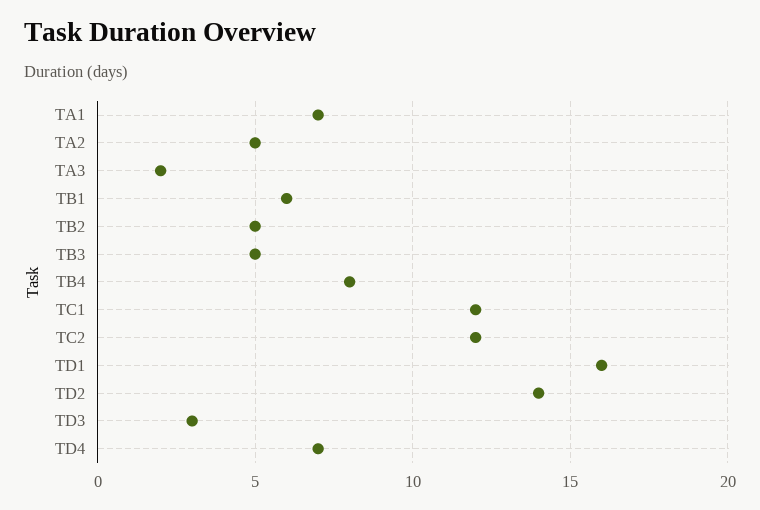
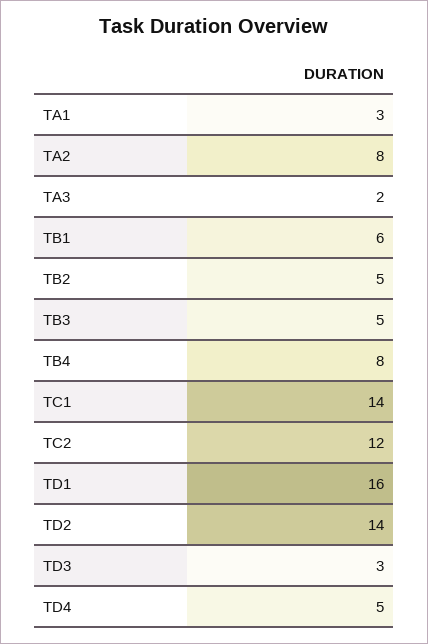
  {
-   "TA1": 7,
+   "TA1": 3,
-   "TA2": 5,
+   "TA2": 8,
    "TA3": 2,
    "TB1": 6,
    "TB2": 5,
    "TB3": 5,
    "TB4": 8,
-   "TC1": 12,
+   "TC1": 14,
    "TC2": 12,
    "TD1": 16,
    "TD2": 14,
    "TD3": 3,
-   "TD4": 7
+   "TD4": 5
  }

